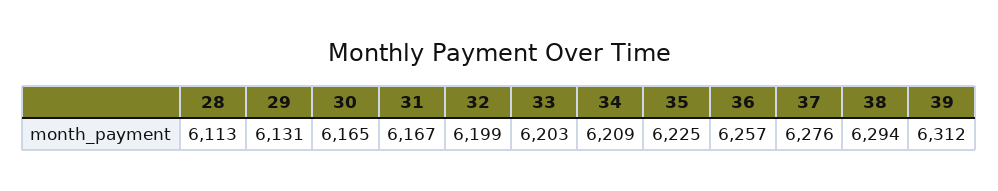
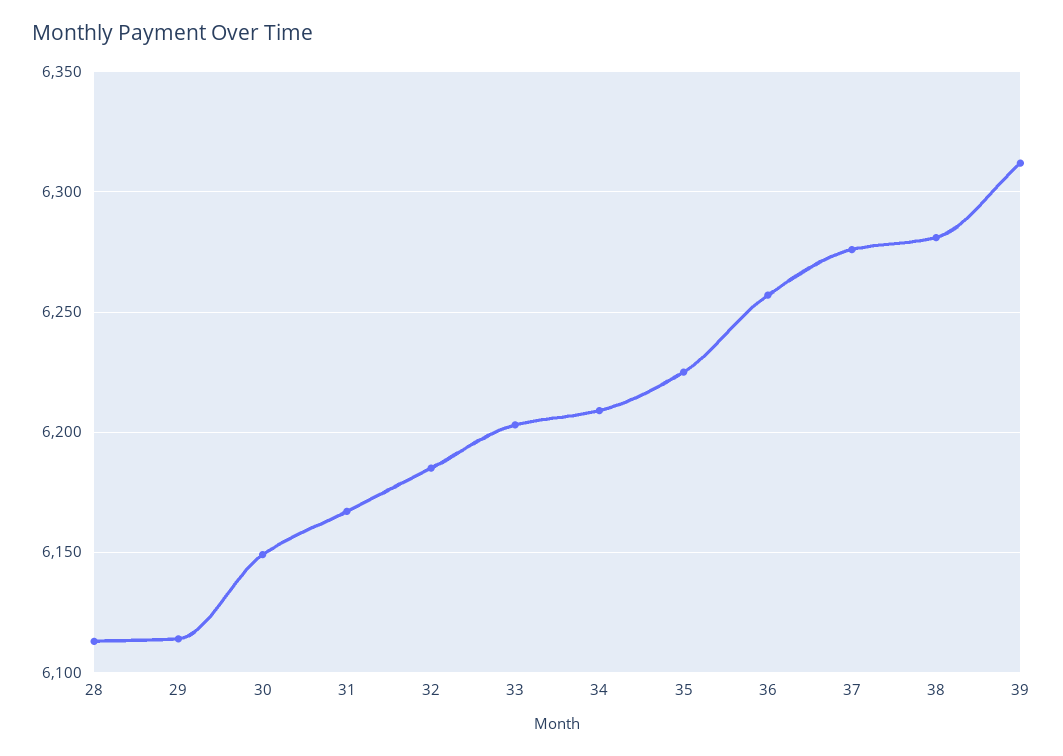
  {
    "28": 6113,
-   "29": 6131,
+   "29": 6115,
-   "30": 6165,
+   "30": 6150,
    "31": 6167,
-   "32": 6199,
+   "32": 6185,
    "33": 6203,
    "34": 6209,
    "35": 6225,
    "36": 6257,
    "37": 6276,
-   "38": 6294,
+   "38": 6280,
    "39": 6312
  }

